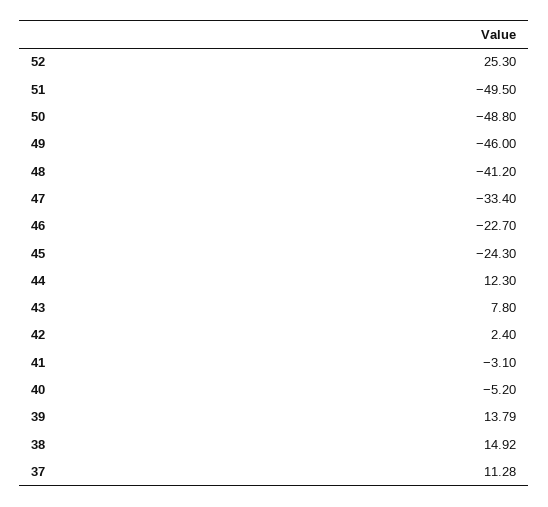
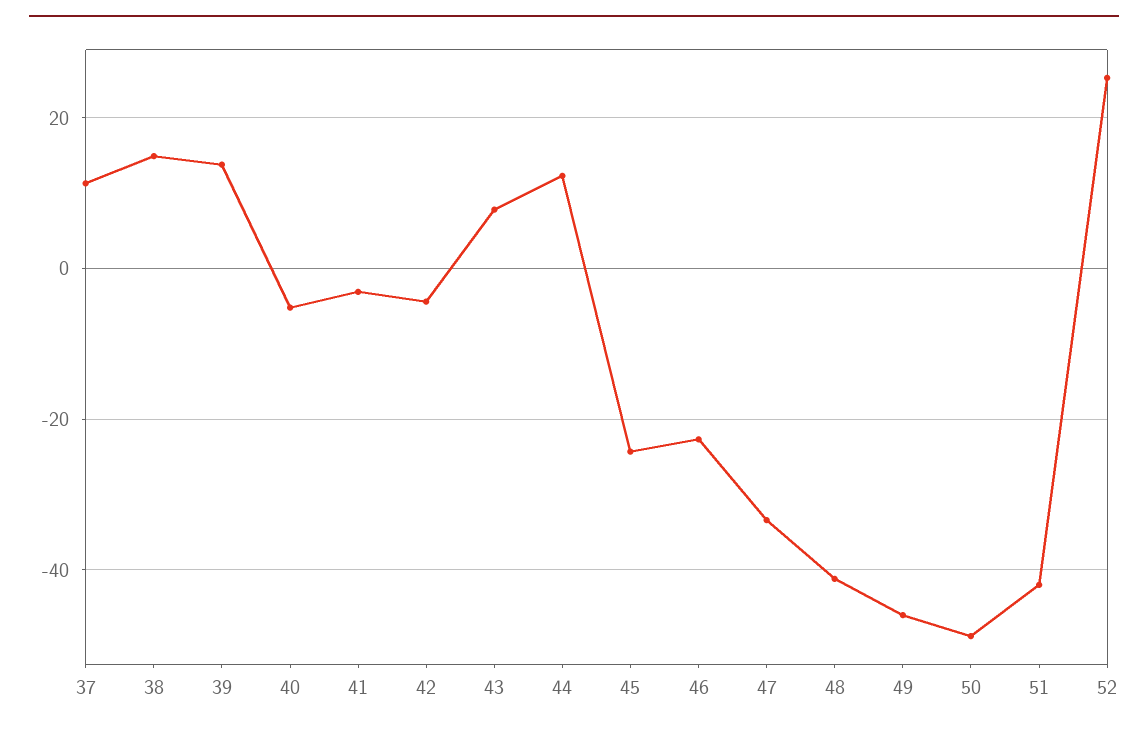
  {
    "52": 25.3,
-   "51": -49.5,
+   "51": -42,
    "50": -48.8,
    "49": -46,
    "48": -41.2,
    "47": -33.4,
    "46": -22.7,
    "45": -24.3,
    "44": 12.3,
    "43": 7.8,
-   "42": 2.4,
+   "42": -4,
    "41": -3.1,
    "40": -5.2,
    "39": 13.79,
    "38": 14.92,
    "37": 11.28
  }

